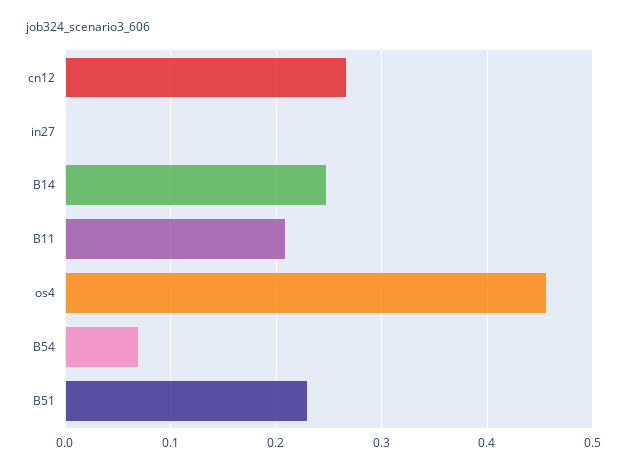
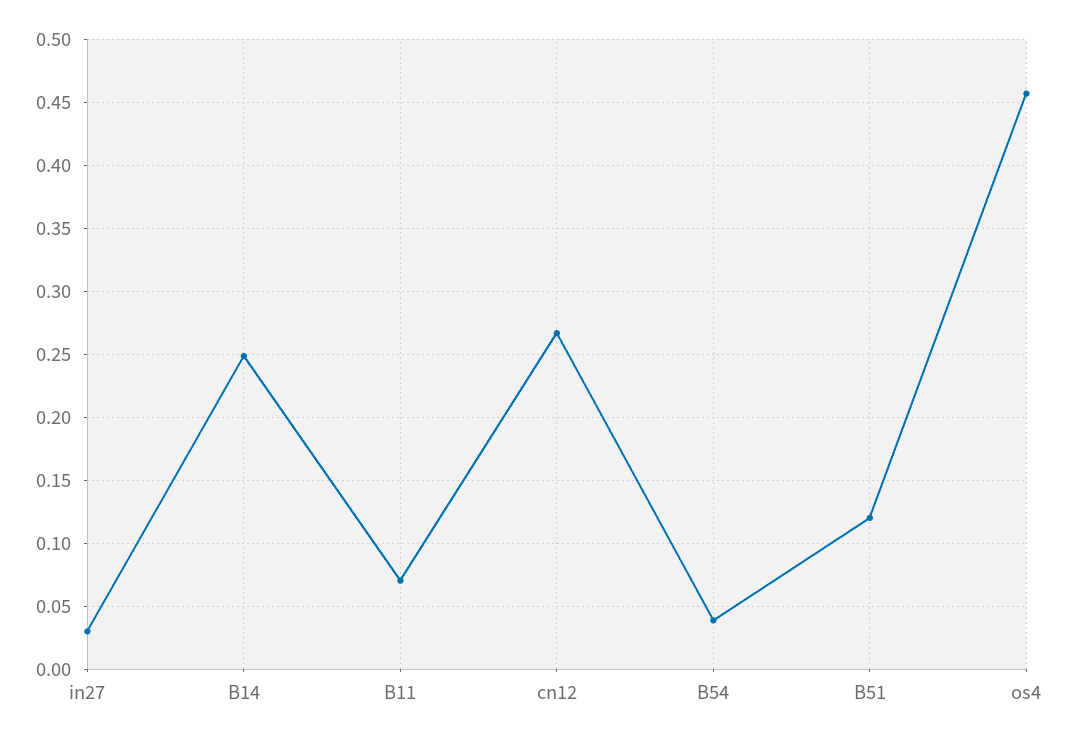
  {
    "cn12": 0.265,
-   "in27": 0,
+   "in27": 0.03,
    "B14": 0.25,
-   "B11": 0.21,
+   "B11": 0.07,
    "os4": 0.455,
-   "B54": 0.07,
+   "B54": 0.04,
-   "B51": 0.23
+   "B51": 0.12
  }

